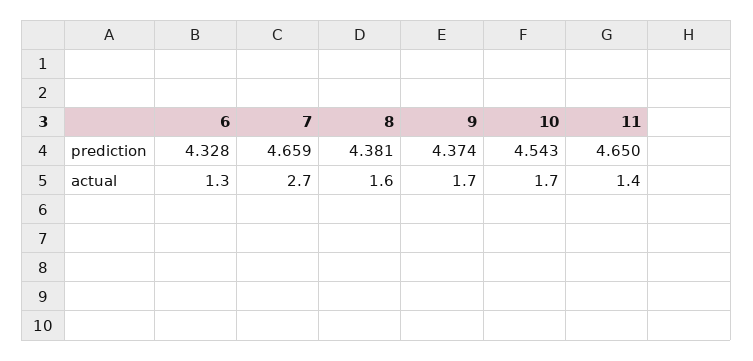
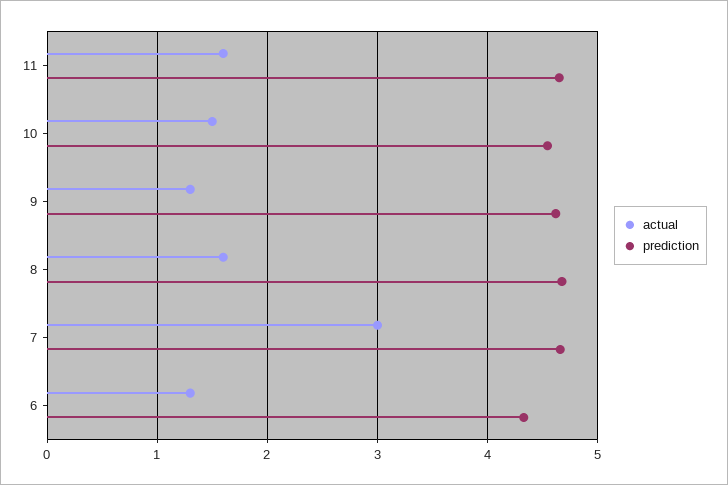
  {
    "prediction": {
      "6": 4.328,
      "7": 4.659,
-     "8": 4.381,
+     "8": 4.7,
-     "9": 4.374,
+     "9": 4.6,
      "10": 4.543,
      "11": 4.65
    },
    "actual": {
      "6": 1.3,
-     "7": 2.7,
+     "7": 3,
      "8": 1.6,
-     "9": 1.7,
+     "9": 1.3,
-     "10": 1.7,
+     "10": 1.5,
-     "11": 1.4
+     "11": 1.6
    }
  }

